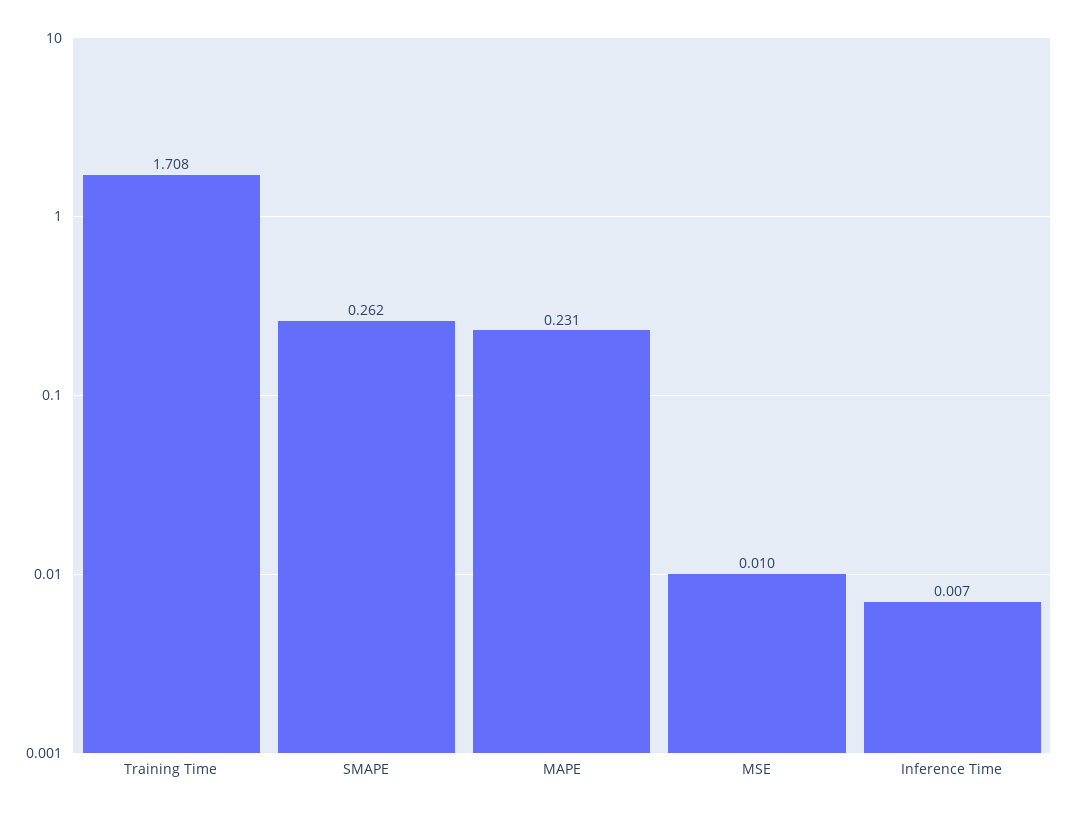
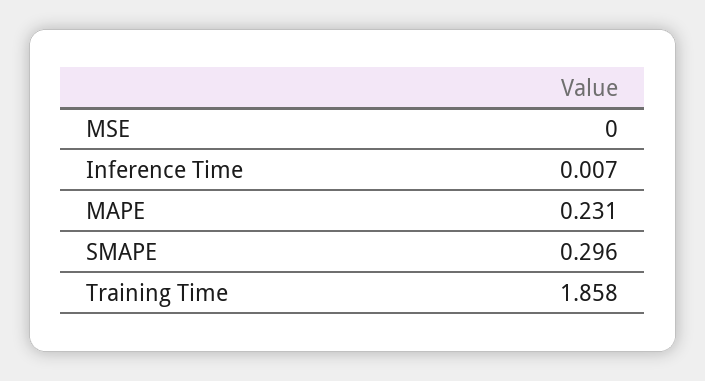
  {
-   "Training Time": 1.708,
+   "Training Time": 1.858,
-   "SMAPE": 0.262,
+   "SMAPE": 0.296,
    "MAPE": 0.231,
-   "MSE": 0.01,
+   "MSE": 0,
    "Inference Time": 0.007
  }

